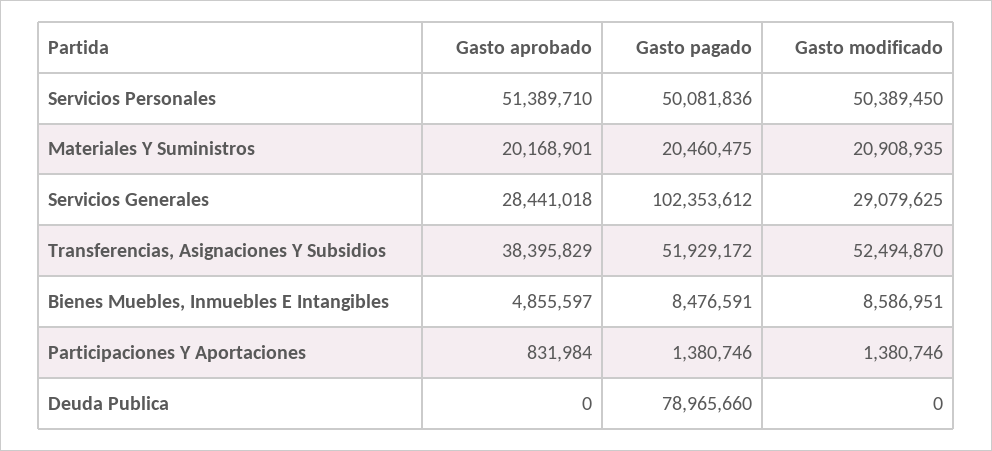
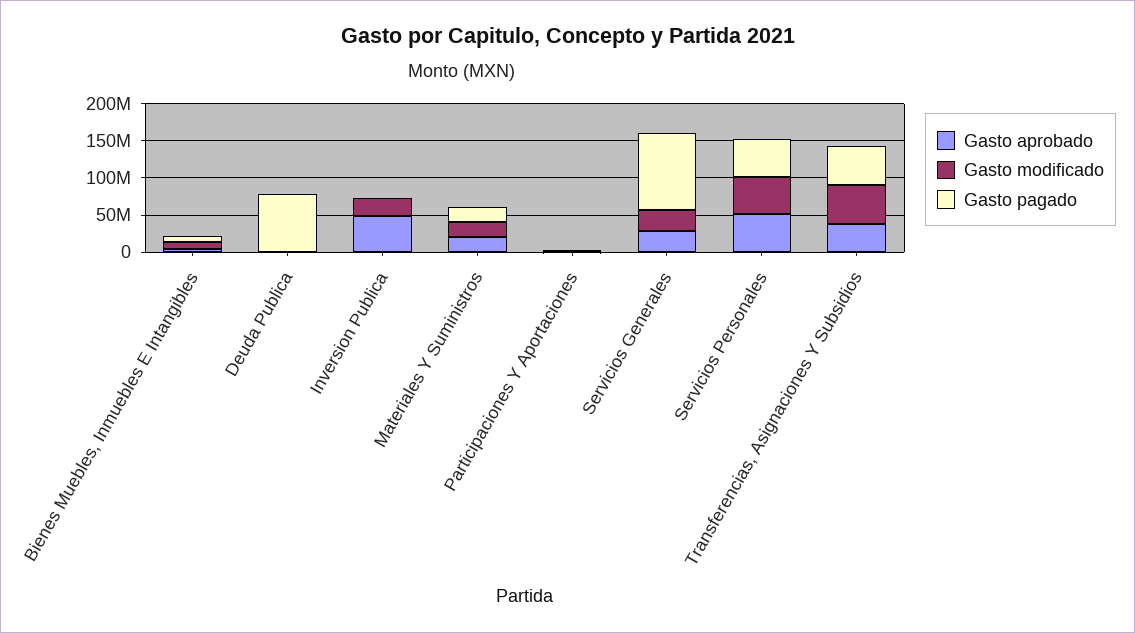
  {
    "Gasto aprobado": {
      "Servicios Personales": 51389710,
      "Materiales Y Suministros": 20168901,
      "Servicios Generales": 28441018,
      "Transferencias, Asignaciones Y Subsidios": 38395829,
      "Bienes Muebles, Inmuebles E Intangibles": 4855597,
      "Participaciones Y Aportaciones": 831984,
-     "Deuda Publica": 0
+     "Deuda Publica": 0,
+     "Inversion Publica": 50000000
    },
    "Gasto pagado": {
      "Servicios Personales": 50081836,
      "Materiales Y Suministros": 20460475,
      "Servicios Generales": 102353612,
      "Transferencias, Asignaciones Y Subsidios": 51929172,
      "Bienes Muebles, Inmuebles E Intangibles": 8476591,
      "Participaciones Y Aportaciones": 1380746,
-     "Deuda Publica": 78965660
+     "Deuda Publica": 78965660,
+     "Inversion Publica": 0
    },
    "Gasto modificado": {
      "Servicios Personales": 50389450,
      "Materiales Y Suministros": 20908935,
      "Servicios Generales": 29079625,
      "Transferencias, Asignaciones Y Subsidios": 52494870,
      "Bienes Muebles, Inmuebles E Intangibles": 8586951,
      "Participaciones Y Aportaciones": 1380746,
-     "Deuda Publica": 0
+     "Deuda Publica": 0,
+     "Inversion Publica": 25000000
    }
  }

